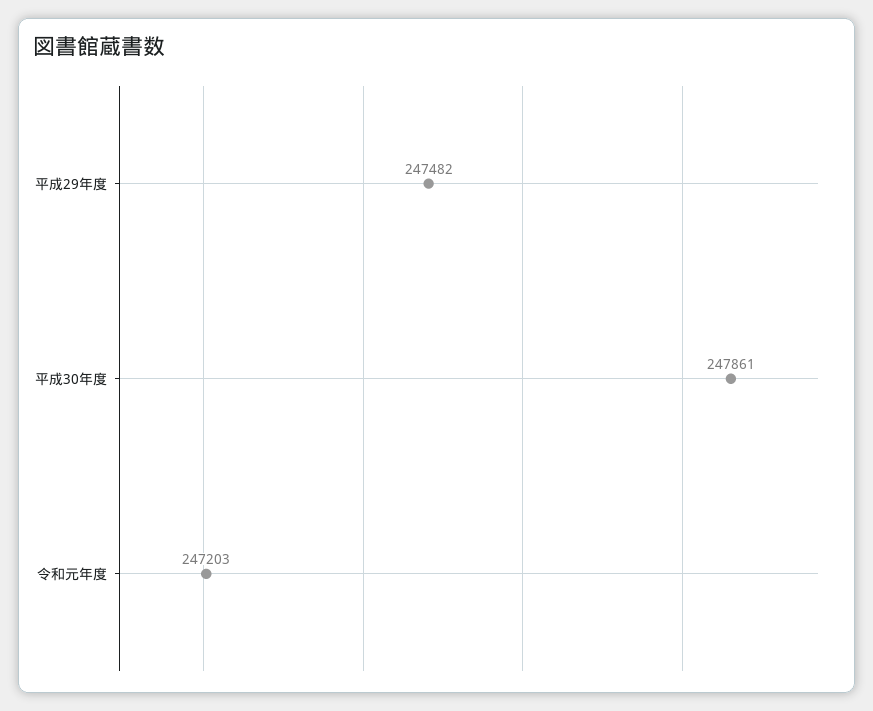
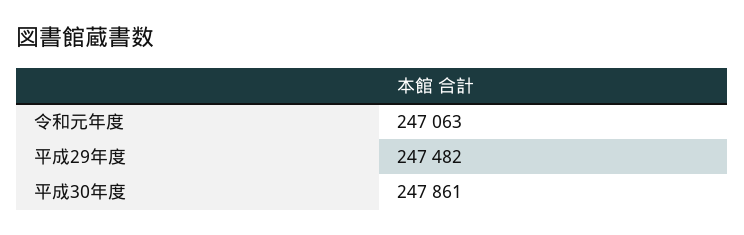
  {
    "平成29年度": 247482,
    "平成30年度": 247861,
-   "令和元年度": 247203
+   "令和元年度": 247063
  }

